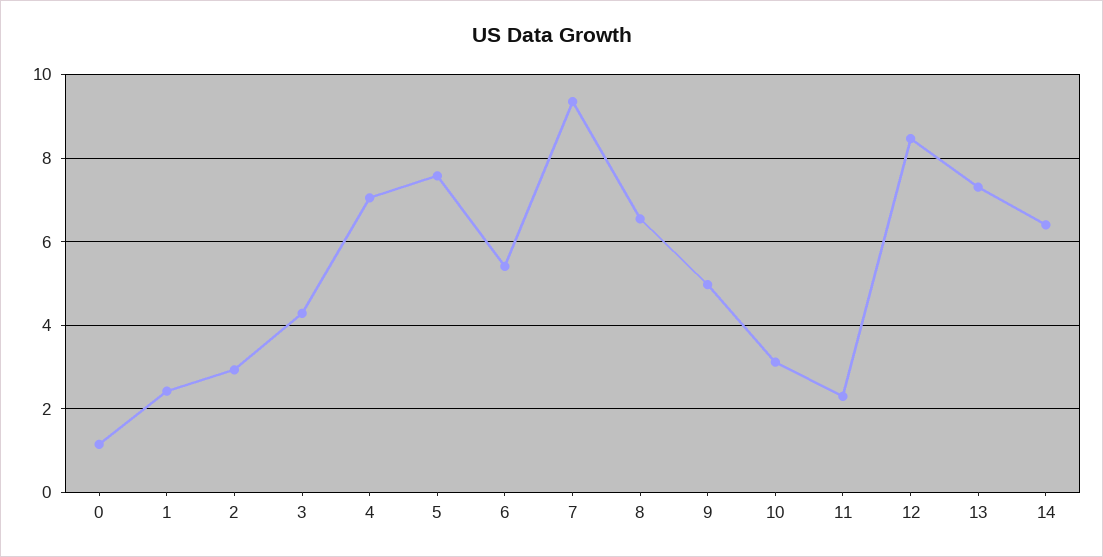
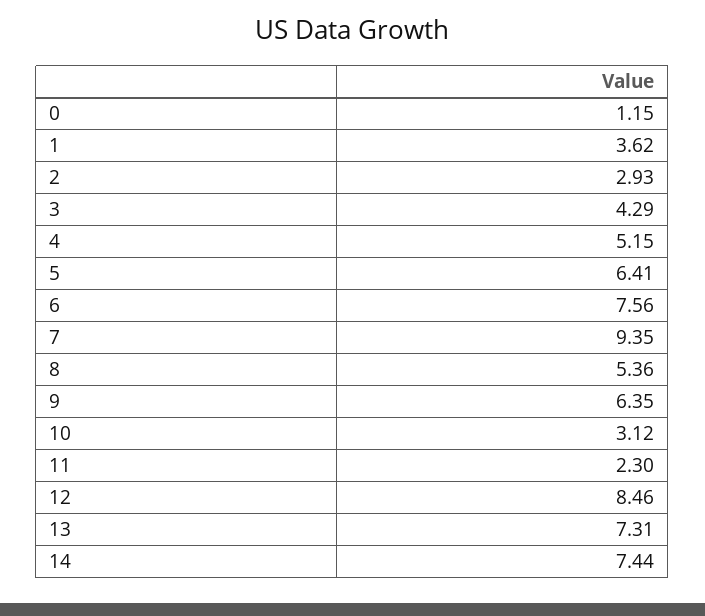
  {
    "0": 1.15,
-   "1": 2.4,
+   "1": 3.62,
    "2": 2.93,
    "3": 4.29,
-   "4": 7,
+   "4": 5.15,
-   "5": 7.6,
+   "5": 6.41,
-   "6": 5.4,
+   "6": 7.56,
    "7": 9.35,
-   "8": 6.6,
+   "8": 5.36,
-   "9": 5,
+   "9": 6.35,
    "10": 3.12,
    "11": 2.3,
    "12": 8.46,
    "13": 7.31,
-   "14": 6.4
+   "14": 7.44
  }

